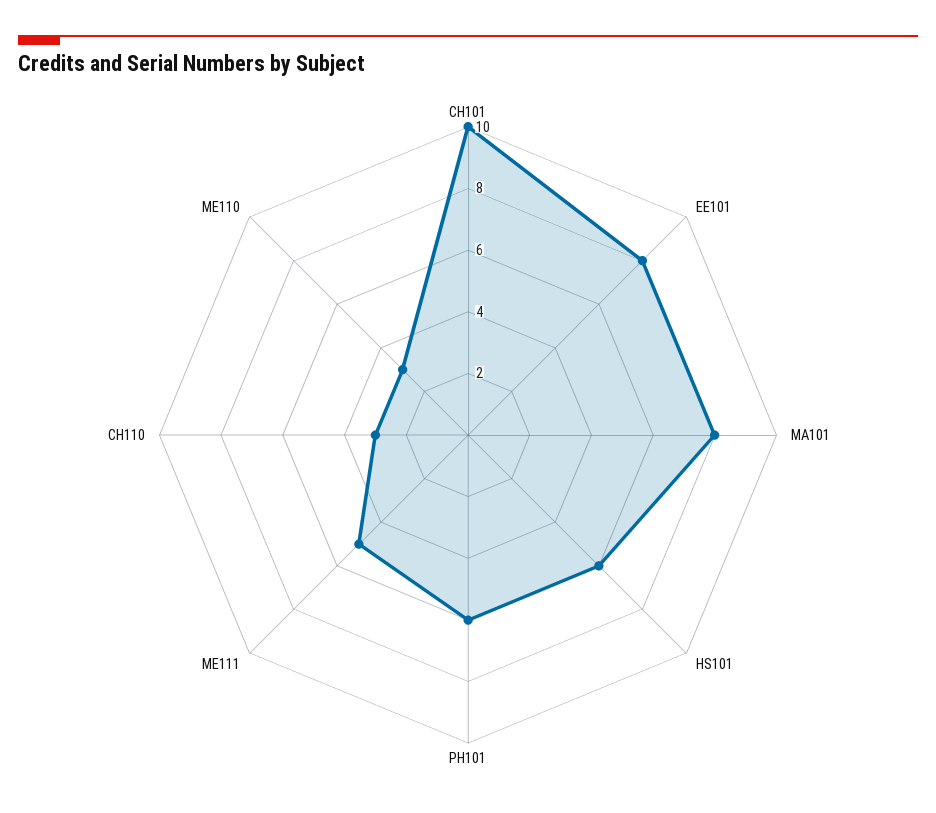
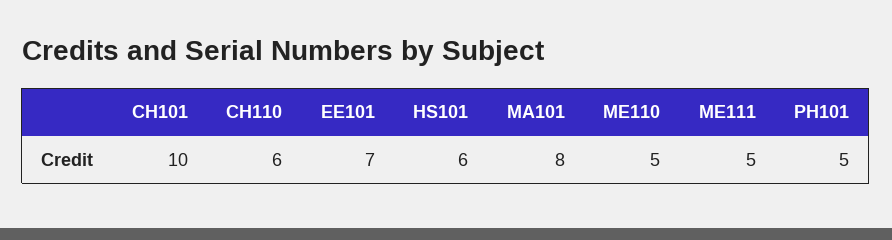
  {
    "CH101": 10,
-   "EE101": 8,
+   "EE101": 7,
    "MA101": 8,
    "HS101": 6,
-   "PH101": 6,
+   "PH101": 5,
    "ME111": 5,
-   "CH110": 3,
+   "CH110": 6,
-   "ME110": 3
+   "ME110": 5
  }

